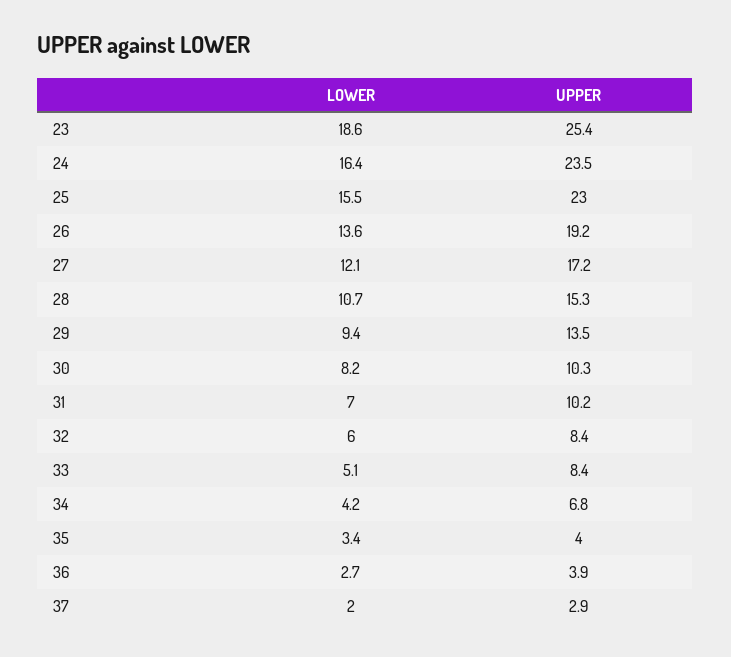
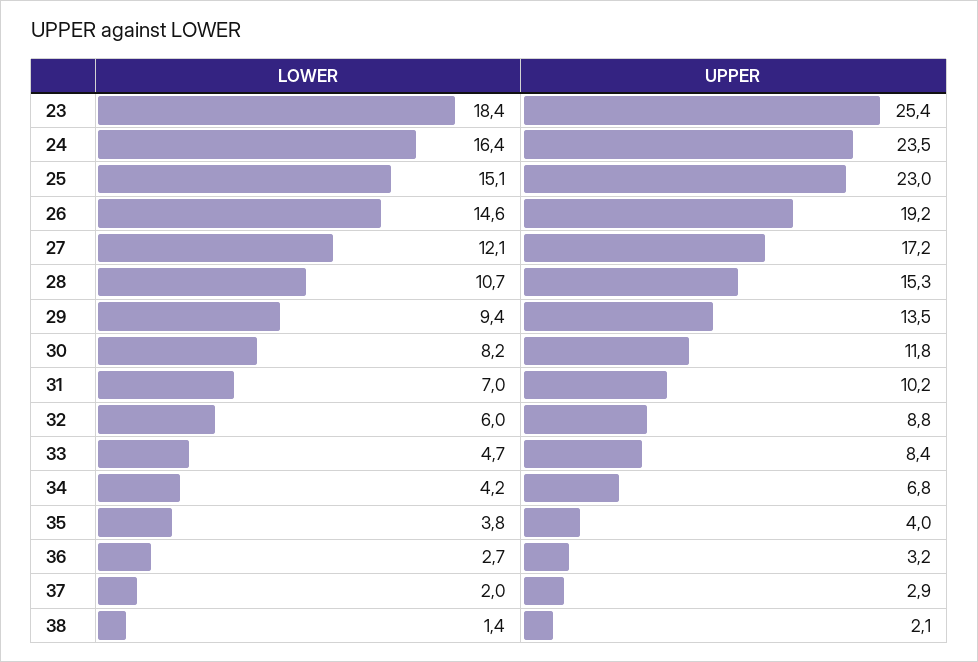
  {
    "LOWER": {
-     "23": 18.6,
+     "23": 18.4,
      "24": 16.4,
-     "25": 15.5,
+     "25": 15.1,
-     "26": 13.6,
+     "26": 14.6,
      "27": 12.1,
      "28": 10.7,
      "29": 9.4,
      "30": 8.2,
      "31": 7,
      "32": 6,
-     "33": 5.1,
+     "33": 4.7,
      "34": 4.2,
-     "35": 3.4,
+     "35": 3.8,
      "36": 2.7,
-     "37": 2
+     "37": 2,
+     "38": 1.4
    },
    "UPPER": {
      "23": 25.4,
      "24": 23.5,
      "25": 23,
      "26": 19.2,
      "27": 17.2,
      "28": 15.3,
      "29": 13.5,
-     "30": 10.3,
+     "30": 11.8,
      "31": 10.2,
-     "32": 8.4,
+     "32": 8.8,
      "33": 8.4,
      "34": 6.8,
      "35": 4,
-     "36": 3.9,
+     "36": 3.2,
-     "37": 2.9
+     "37": 2.9,
+     "38": 2.1
    }
  }

